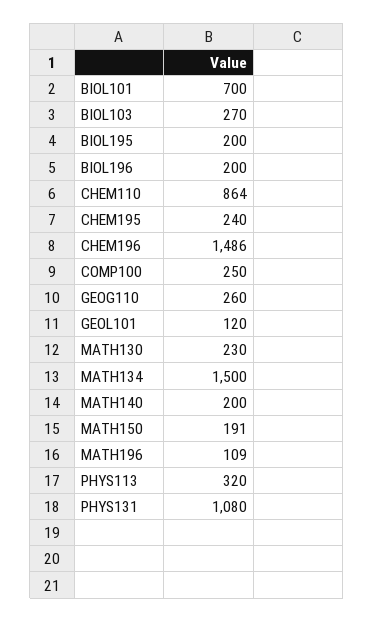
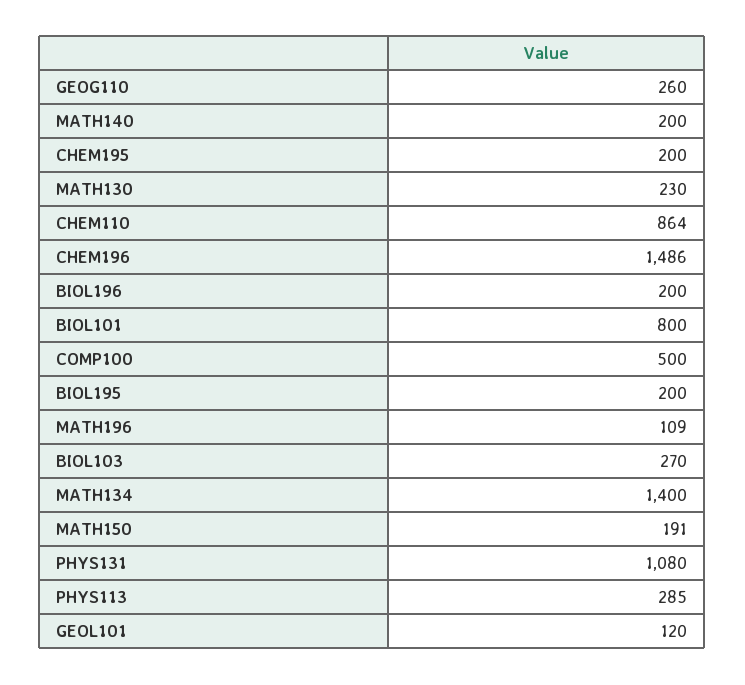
  {
-   "BIOL101": 700,
+   "BIOL101": 800,
    "BIOL103": 270,
    "BIOL195": 200,
    "BIOL196": 200,
    "CHEM110": 864,
-   "CHEM195": 240,
+   "CHEM195": 200,
    "CHEM196": 1486,
-   "COMP100": 250,
+   "COMP100": 500,
    "GEOG110": 260,
    "GEOL101": 120,
    "MATH130": 230,
-   "MATH134": 1500,
+   "MATH134": 1400,
    "MATH140": 200,
    "MATH150": 191,
    "MATH196": 109,
-   "PHYS113": 320,
+   "PHYS113": 285,
    "PHYS131": 1080
  }

